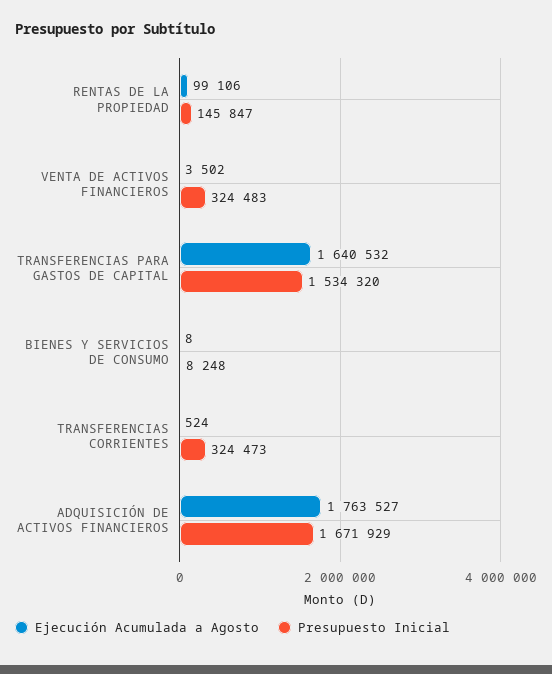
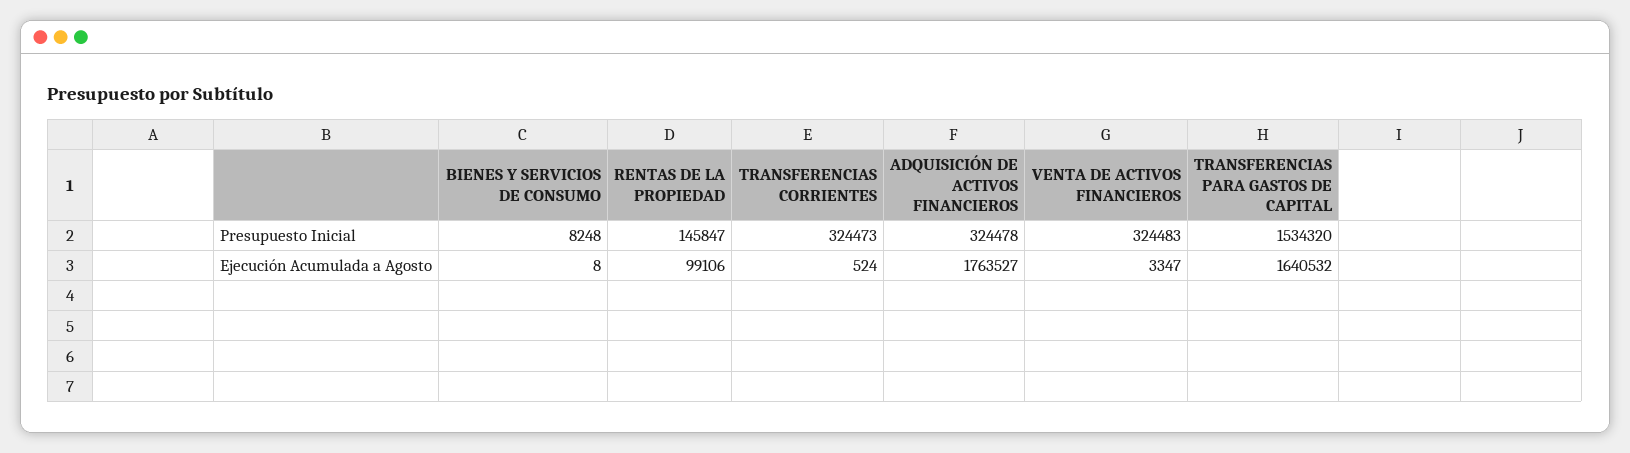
  {
    "Ejecución Acumulada a Agosto": {
      "RENTAS DE LA PROPIEDAD": 99106,
-     "VENTA DE ACTIVOS FINANCIEROS": 3502,
+     "VENTA DE ACTIVOS FINANCIEROS": 3347,
      "TRANSFERENCIAS PARA GASTOS DE CAPITAL": 1640532,
      "BIENES Y SERVICIOS DE CONSUMO": 8,
      "TRANSFERENCIAS CORRIENTES": 524,
      "ADQUISICIÓN DE ACTIVOS FINANCIEROS": 1763527
    },
    "Presupuesto Inicial": {
      "RENTAS DE LA PROPIEDAD": 145847,
      "VENTA DE ACTIVOS FINANCIEROS": 324483,
      "TRANSFERENCIAS PARA GASTOS DE CAPITAL": 1534320,
      "BIENES Y SERVICIOS DE CONSUMO": 8248,
      "TRANSFERENCIAS CORRIENTES": 324473,
-     "ADQUISICIÓN DE ACTIVOS FINANCIEROS": 1671929
+     "ADQUISICIÓN DE ACTIVOS FINANCIEROS": 324478
    }
  }

